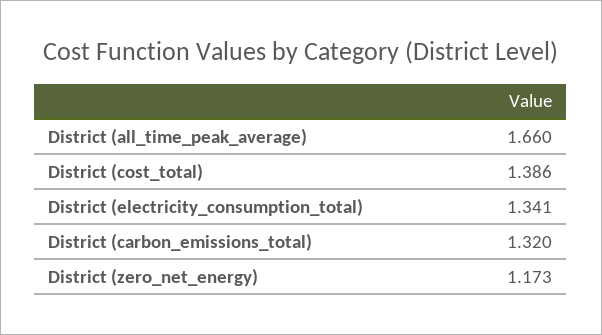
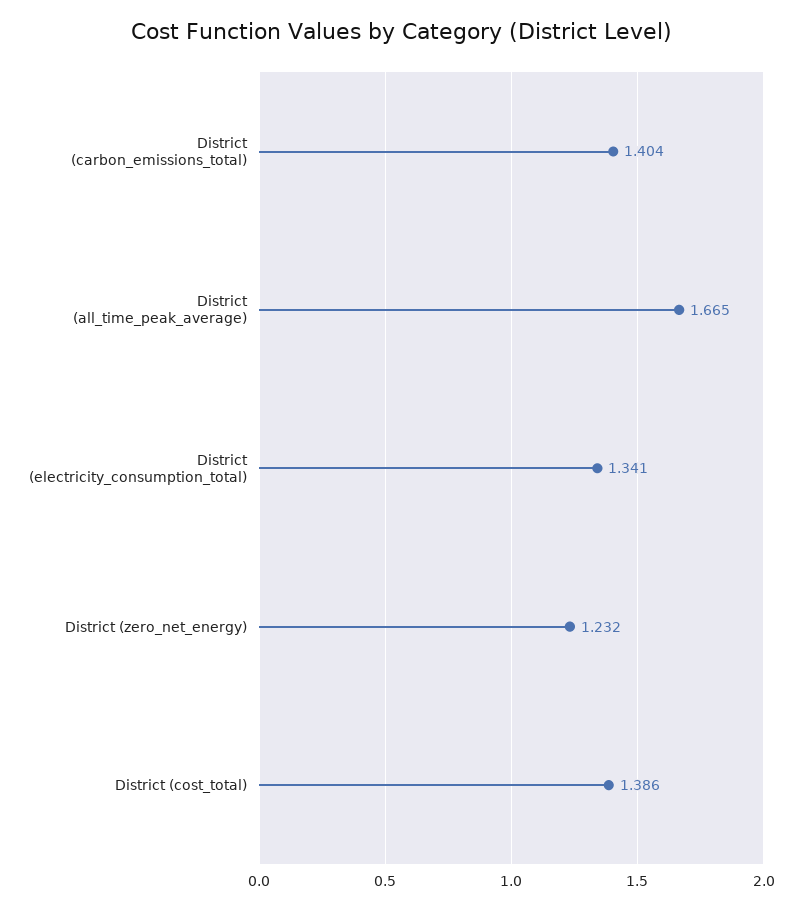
  {
-   "District (all_time_peak_average)": 1.66,
+   "District (all_time_peak_average)": 1.665,
    "District (cost_total)": 1.386,
    "District (electricity_consumption_total)": 1.341,
-   "District (carbon_emissions_total)": 1.32,
+   "District (carbon_emissions_total)": 1.404,
-   "District (zero_net_energy)": 1.173
+   "District (zero_net_energy)": 1.232
  }

